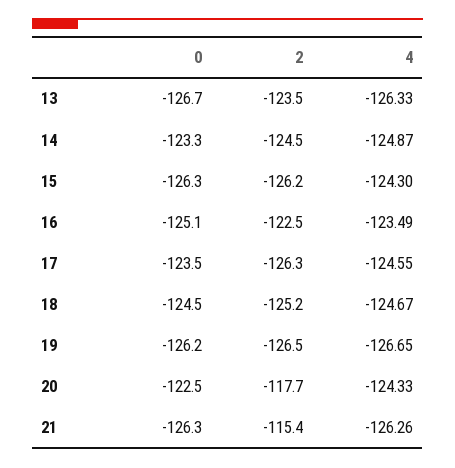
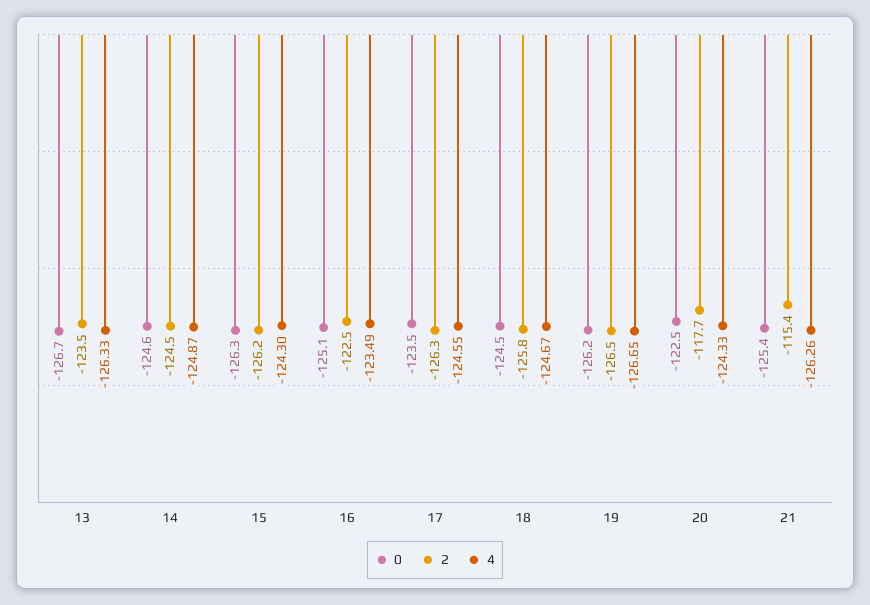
  {
    "0": {
      "13": -126.7,
-     "14": -123.3,
+     "14": -124.6,
      "15": -126.3,
      "16": -125.1,
      "17": -123.5,
      "18": -124.5,
      "19": -126.2,
      "20": -122.5,
-     "21": -126.3
+     "21": -125.4
    },
    "2": {
      "13": -123.5,
      "14": -124.5,
      "15": -126.2,
      "16": -122.5,
      "17": -126.3,
-     "18": -125.2,
+     "18": -125.8,
      "19": -126.5,
      "20": -117.7,
      "21": -115.4
    },
    "4": {
      "13": -126.33,
      "14": -124.87,
      "15": -124.3,
      "16": -123.49,
      "17": -124.55,
      "18": -124.67,
      "19": -126.65,
      "20": -124.33,
      "21": -126.26
    }
  }

